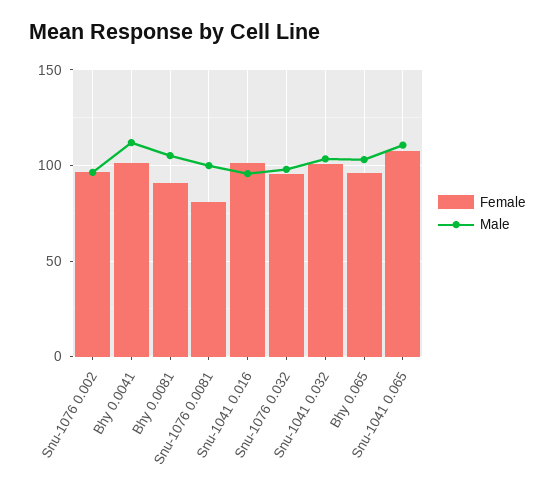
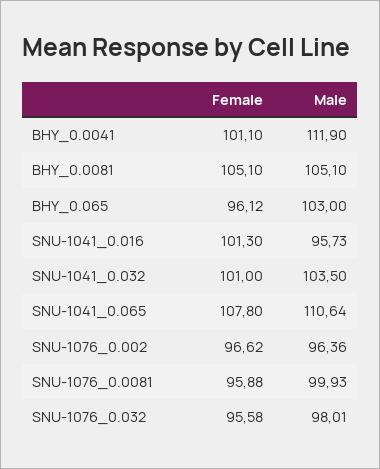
  {
    "Female": {
      "Snu-1076 0.002": 96.62,
      "Bhy 0.0041": 101.1,
-     "Bhy 0.0081": 90,
+     "Bhy 0.0081": 105.1,
-     "Snu-1076 0.0081": 80,
+     "Snu-1076 0.0081": 95.88,
      "Snu-1041 0.016": 101.3,
      "Snu-1076 0.032": 95.58,
      "Snu-1041 0.032": 101,
      "Bhy 0.065": 96.12,
      "Snu-1041 0.065": 107.8
    },
    "Male": {
      "Snu-1076 0.002": 96.36,
      "Bhy 0.0041": 111.9,
      "Bhy 0.0081": 105.1,
      "Snu-1076 0.0081": 99.93,
      "Snu-1041 0.016": 95.73,
      "Snu-1076 0.032": 98.01,
      "Snu-1041 0.032": 103.5,
      "Bhy 0.065": 103,
      "Snu-1041 0.065": 110.64
    }
  }

